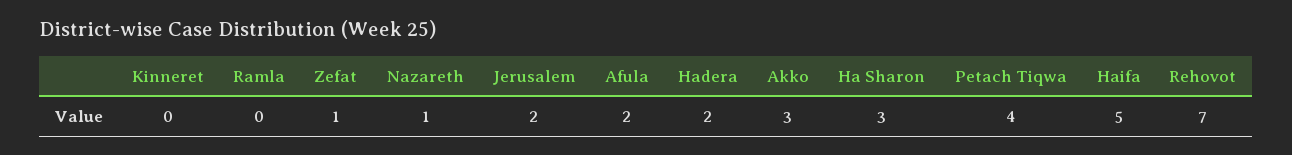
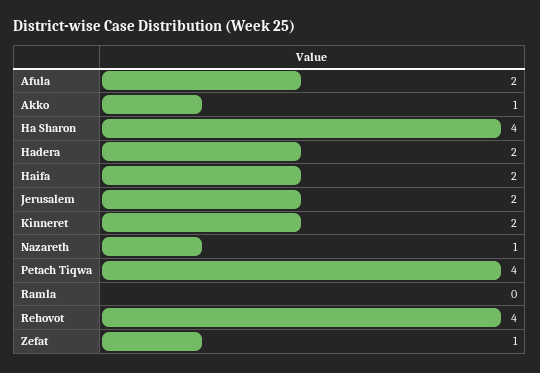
  {
-   "Kinneret": 0,
+   "Kinneret": 2,
    "Ramla": 0,
    "Zefat": 1,
    "Nazareth": 1,
    "Jerusalem": 2,
    "Afula": 2,
    "Hadera": 2,
-   "Akko": 3,
+   "Akko": 1,
-   "Ha Sharon": 3,
+   "Ha Sharon": 4,
    "Petach Tiqwa": 4,
-   "Haifa": 5,
+   "Haifa": 2,
-   "Rehovot": 7
+   "Rehovot": 4
  }

